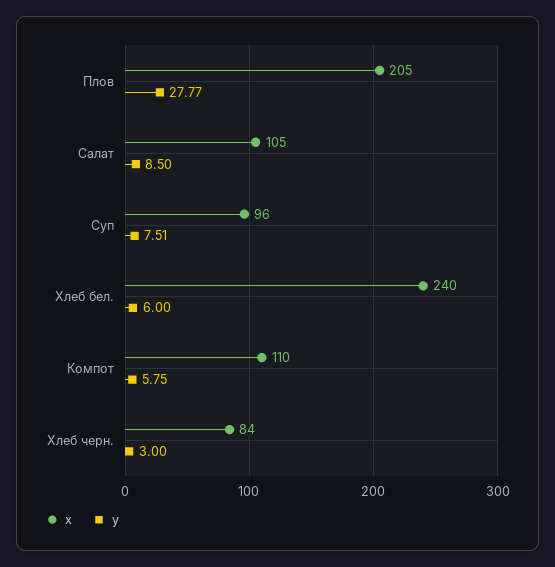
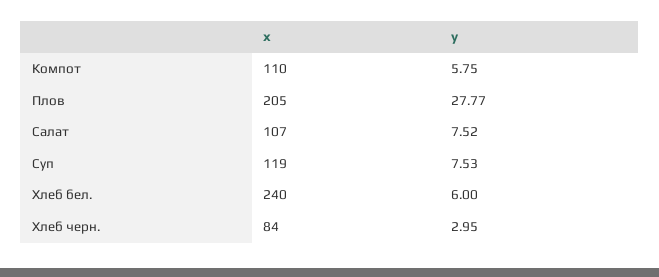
  {
    "x": {
      "Плов": 205,
-     "Салат": 105,
+     "Салат": 107,
-     "Суп": 96,
+     "Суп": 119,
      "Хлеб бел.": 240,
      "Компот": 110,
      "Хлеб черн.": 84
    },
    "y": {
      "Плов": 27.77,
-     "Салат": 8.5,
+     "Салат": 7.52,
-     "Суп": 7.51,
+     "Суп": 7.53,
      "Хлеб бел.": 6,
      "Компот": 5.75,
-     "Хлеб черн.": 3
+     "Хлеб черн.": 2.95
    }
  }

